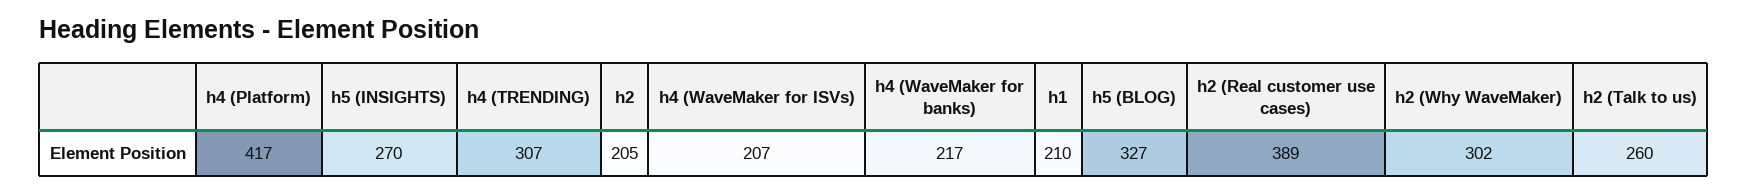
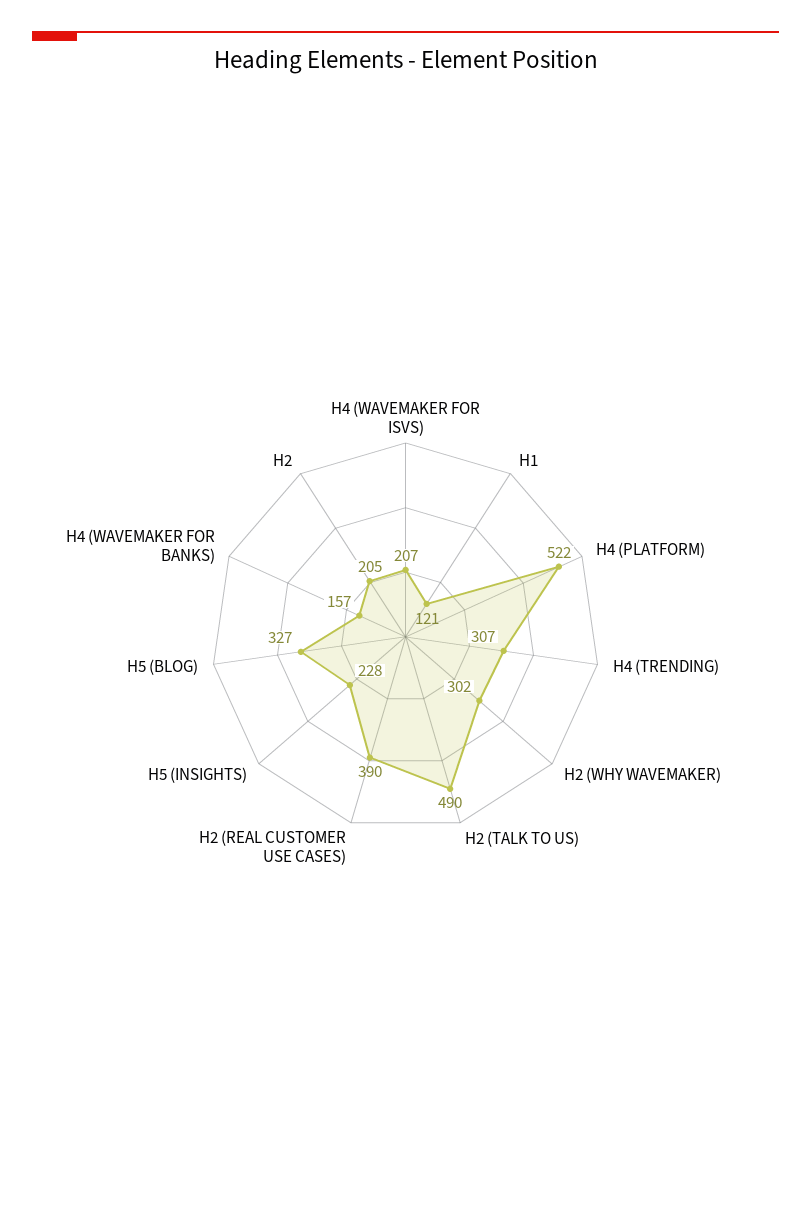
  {
-   "h4 (Platform)": 417,
+   "h4 (Platform)": 522,
-   "h5 (INSIGHTS)": 270,
+   "h5 (INSIGHTS)": 228,
    "h4 (TRENDING)": 307,
    "h2": 205,
    "h4 (WaveMaker for ISVs)": 207,
-   "h4 (WaveMaker for banks)": 217,
+   "h4 (WaveMaker for banks)": 157,
-   "h1": 210,
+   "h1": 121,
    "h5 (BLOG)": 327,
-   "h2 (Real customer use cases)": 389,
+   "h2 (Real customer use cases)": 390,
    "h2 (Why WaveMaker)": 302,
-   "h2 (Talk to us)": 260
+   "h2 (Talk to us)": 490
  }

